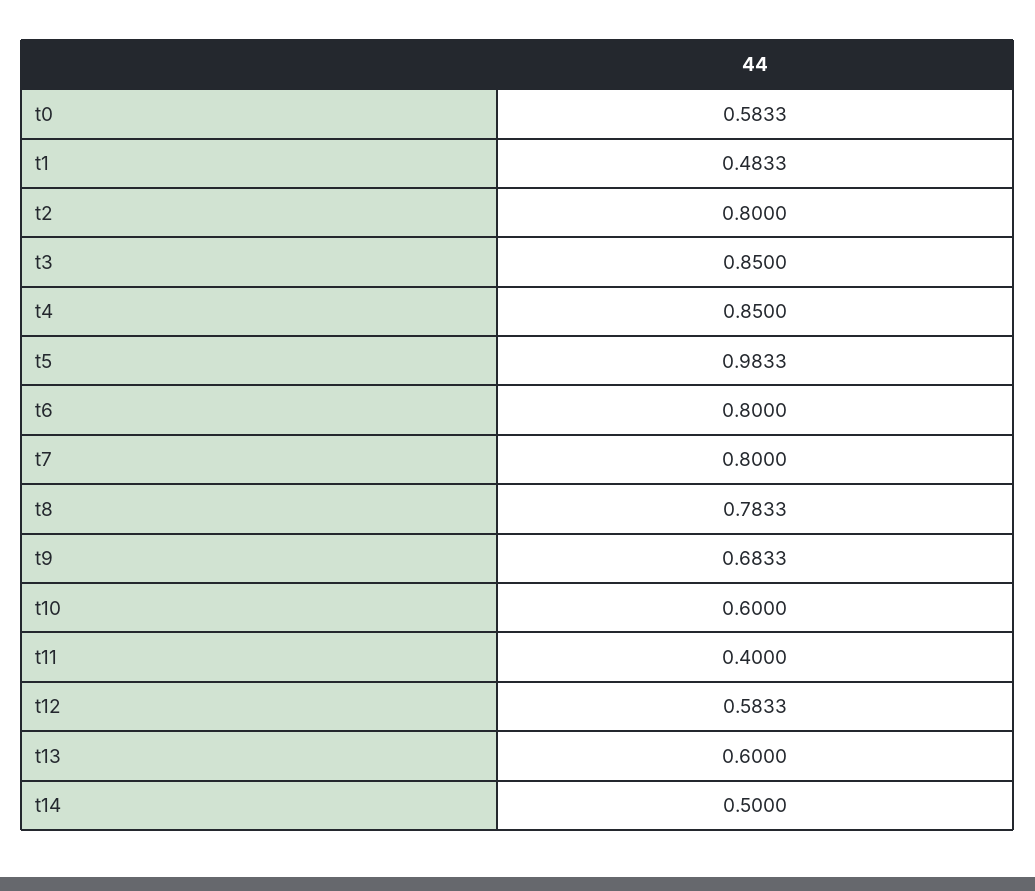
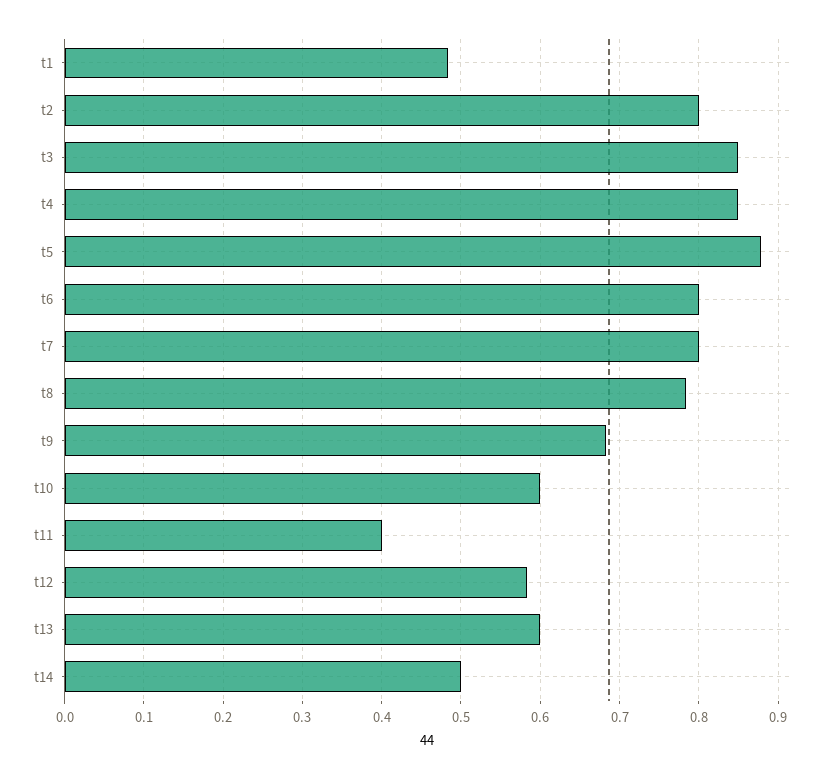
  {
-   "t0": 0.5833,
    "t1": 0.4833,
    "t2": 0.8,
    "t3": 0.85,
    "t4": 0.85,
-   "t5": 0.9833,
+   "t5": 0.88,
    "t6": 0.8,
    "t7": 0.8,
    "t8": 0.7833,
    "t9": 0.6833,
    "t10": 0.6,
    "t11": 0.4,
    "t12": 0.5833,
    "t13": 0.6,
    "t14": 0.5
  }

